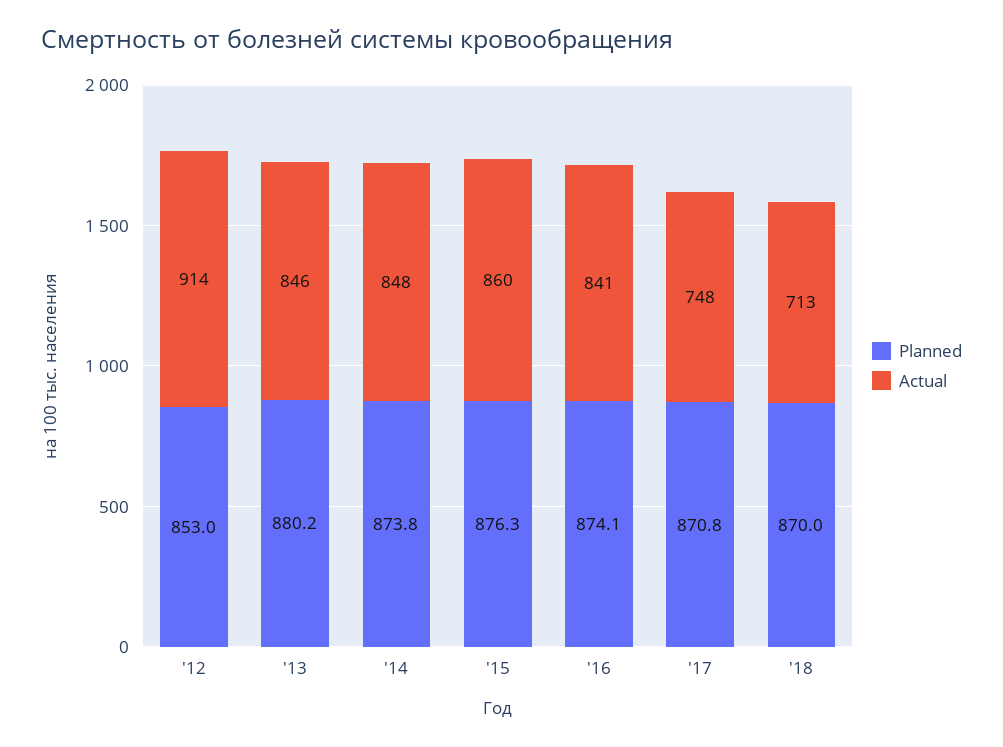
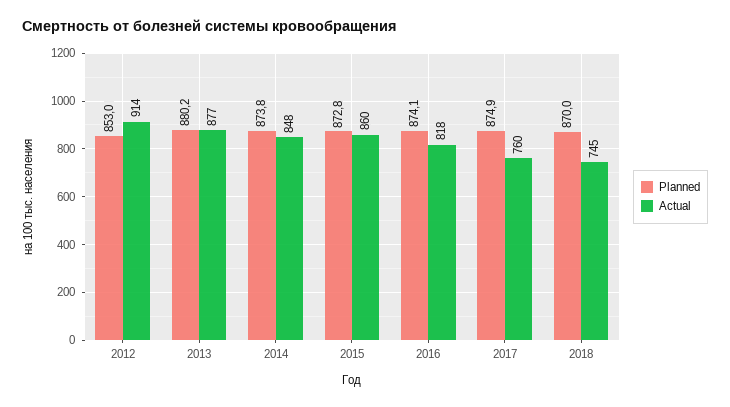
  {
    "Planned": {
      "'12": 853,
      "'13": 880.2,
      "'14": 873.8,
-     "'15": 876.3,
+     "'15": 872.8,
      "'16": 874.1,
-     "'17": 870.8,
+     "'17": 874.9,
      "'18": 870
    },
    "Actual": {
      "'12": 914,
-     "'13": 846,
+     "'13": 877,
      "'14": 848,
      "'15": 860,
-     "'16": 841,
+     "'16": 818,
-     "'17": 748,
+     "'17": 760,
-     "'18": 713
+     "'18": 745
    }
  }

